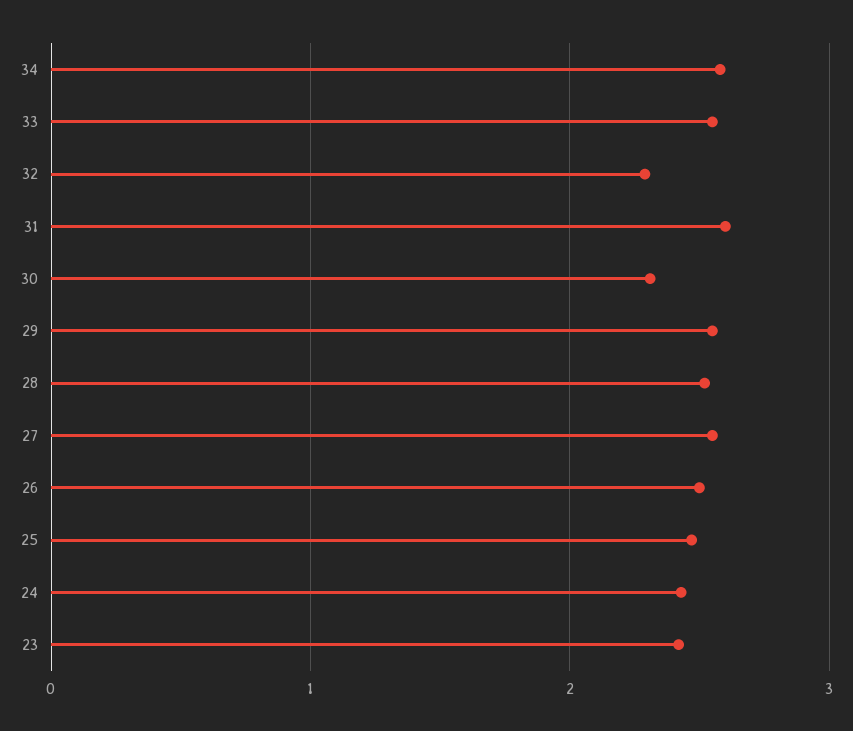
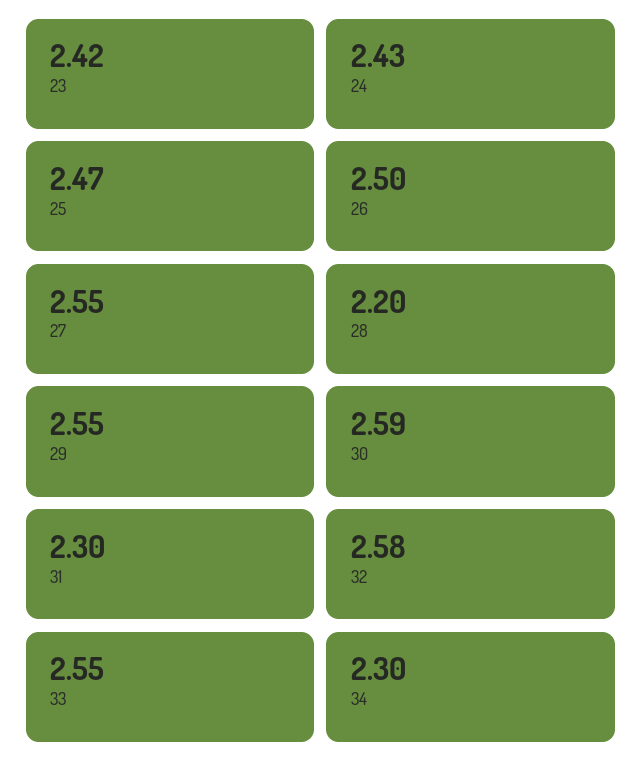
  {
-   "34": 2.6,
+   "34": 2.3,
    "33": 2.55,
-   "32": 2.3,
+   "32": 2.58,
-   "31": 2.6,
+   "31": 2.3,
-   "30": 2.3,
+   "30": 2.59,
    "29": 2.55,
-   "28": 2.5,
+   "28": 2.2,
    "27": 2.55,
    "26": 2.5,
    "25": 2.47,
    "24": 2.43,
    "23": 2.42
  }

